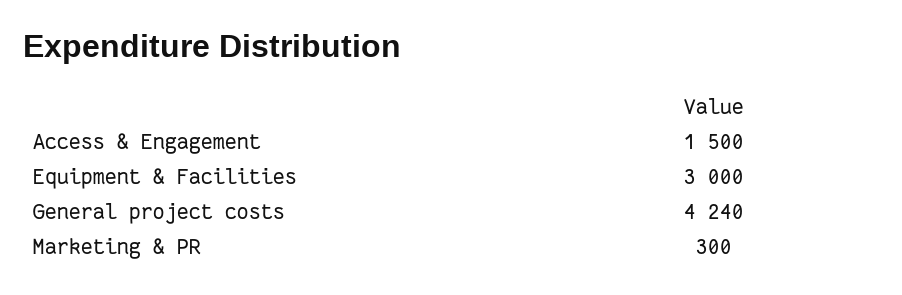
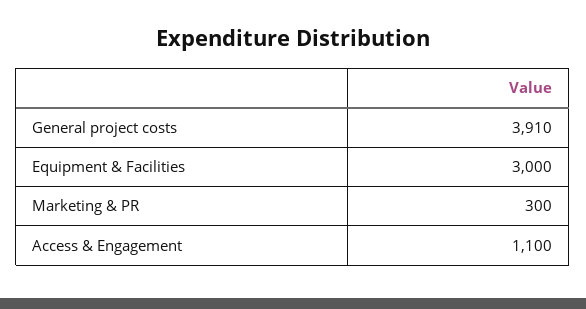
  {
-   "Access & Engagement": 1500,
+   "Access & Engagement": 1100,
    "Equipment & Facilities": 3000,
-   "General project costs": 4240,
+   "General project costs": 3910,
    "Marketing & PR": 300
  }

